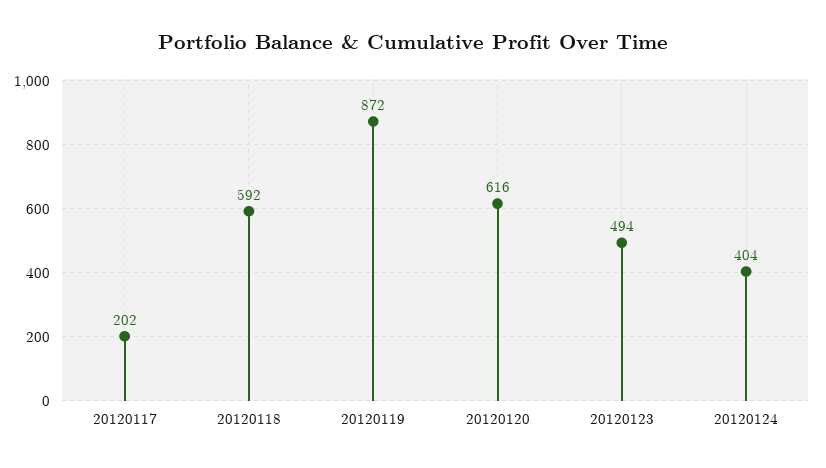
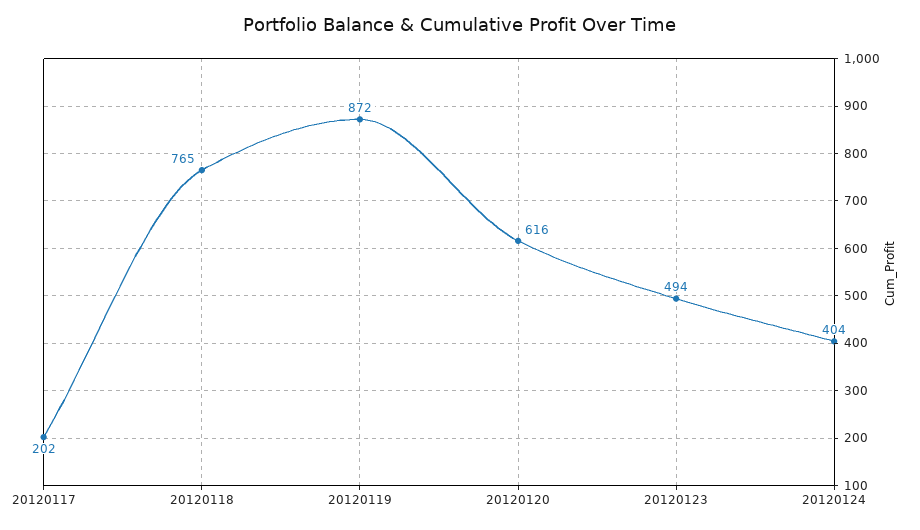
  {
    "20120117": 202,
-   "20120118": 592,
+   "20120118": 765,
    "20120119": 872,
    "20120120": 616,
    "20120123": 494,
    "20120124": 404
  }

